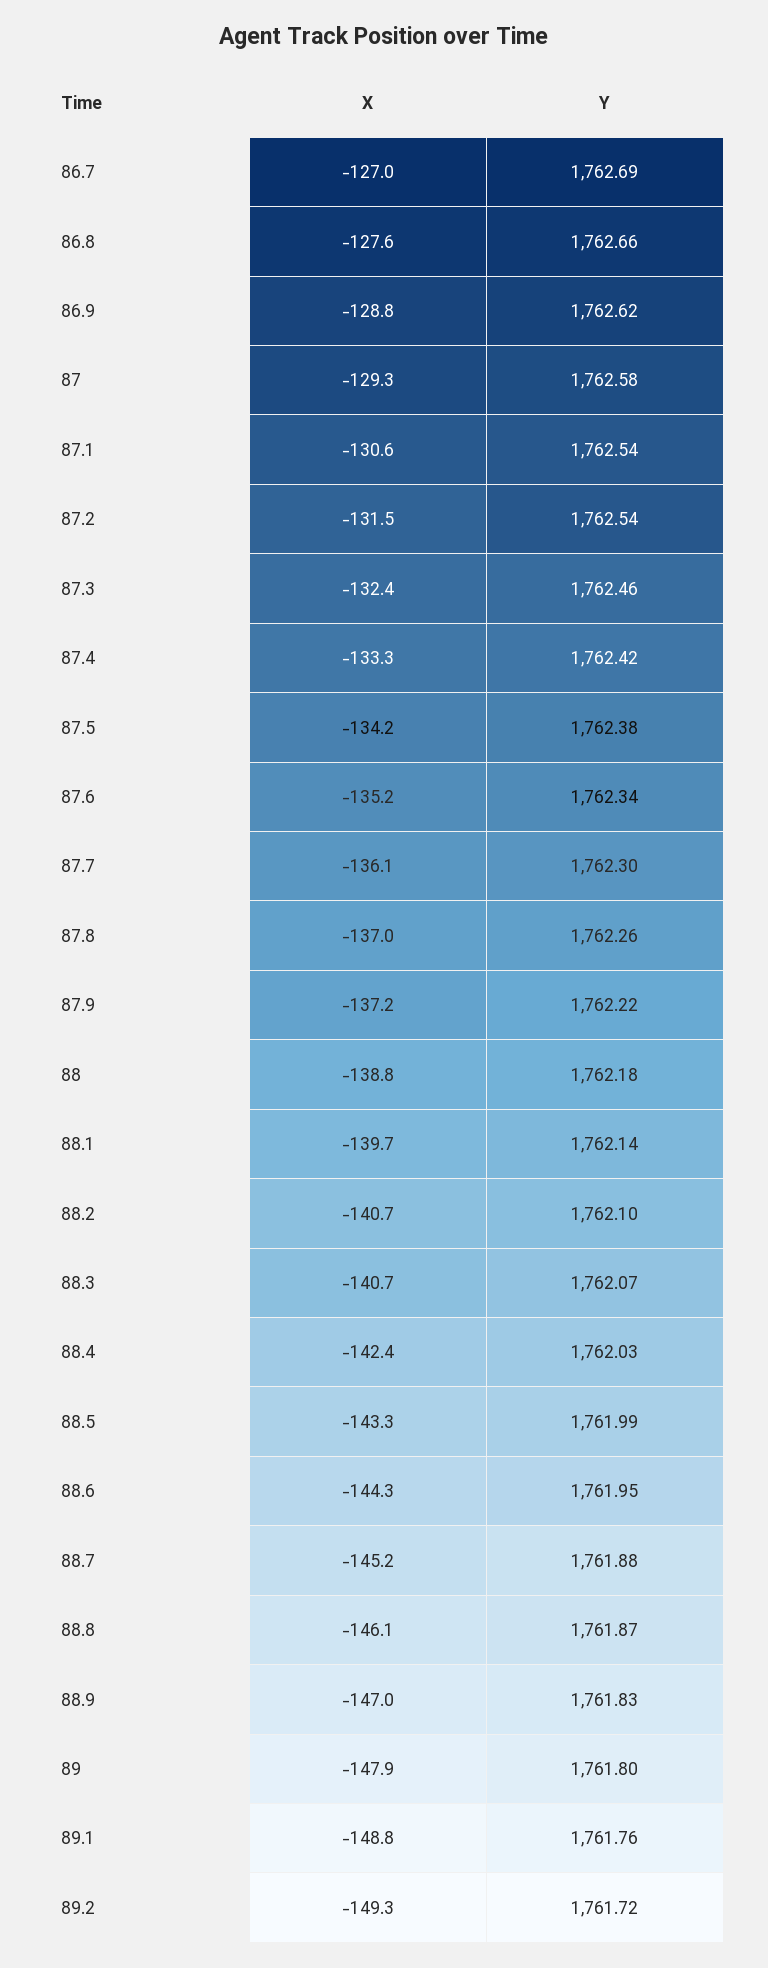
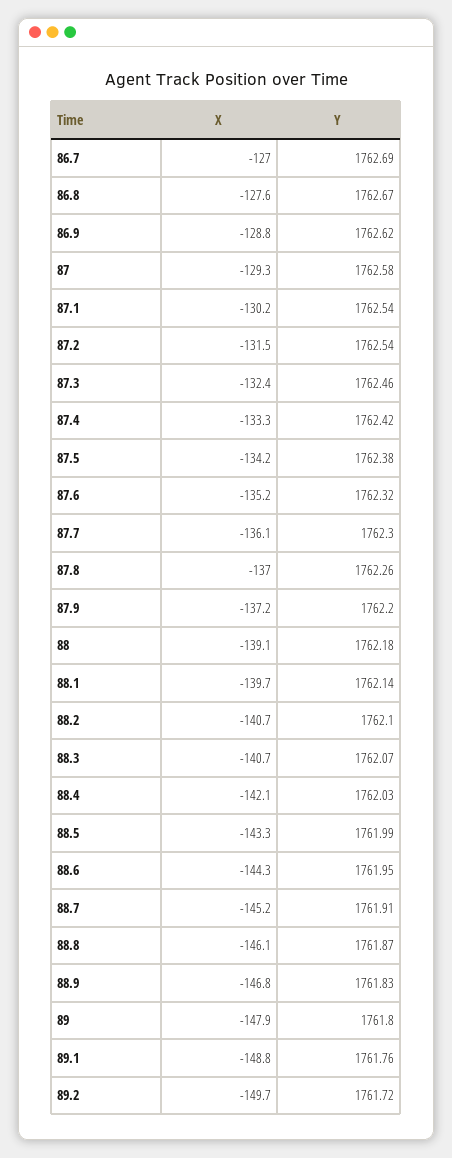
  {
    "X": {
      "86.7": -127,
      "86.8": -127.6,
      "86.9": -128.8,
      "87": -129.3,
-     "87.1": -130.6,
+     "87.1": -130.2,
      "87.2": -131.5,
      "87.3": -132.4,
      "87.4": -133.3,
      "87.5": -134.2,
      "87.6": -135.2,
      "87.7": -136.1,
      "87.8": -137,
      "87.9": -137.2,
-     "88": -138.8,
+     "88": -139.1,
      "88.1": -139.7,
      "88.2": -140.7,
      "88.3": -140.7,
-     "88.4": -142.4,
+     "88.4": -142.1,
      "88.5": -143.3,
      "88.6": -144.3,
      "88.7": -145.2,
      "88.8": -146.1,
-     "88.9": -147,
+     "88.9": -146.8,
      "89": -147.9,
      "89.1": -148.8,
-     "89.2": -149.3
+     "89.2": -149.7
    },
    "Y": {
      "86.7": 1762.69,
-     "86.8": 1762.66,
+     "86.8": 1762.67,
      "86.9": 1762.62,
      "87": 1762.58,
      "87.1": 1762.54,
      "87.2": 1762.54,
      "87.3": 1762.46,
      "87.4": 1762.42,
      "87.5": 1762.38,
-     "87.6": 1762.34,
+     "87.6": 1762.32,
      "87.7": 1762.3,
      "87.8": 1762.26,
-     "87.9": 1762.22,
+     "87.9": 1762.2,
      "88": 1762.18,
      "88.1": 1762.14,
      "88.2": 1762.1,
      "88.3": 1762.07,
      "88.4": 1762.03,
      "88.5": 1761.99,
      "88.6": 1761.95,
-     "88.7": 1761.88,
+     "88.7": 1761.91,
      "88.8": 1761.87,
      "88.9": 1761.83,
      "89": 1761.8,
      "89.1": 1761.76,
      "89.2": 1761.72
    }
  }

